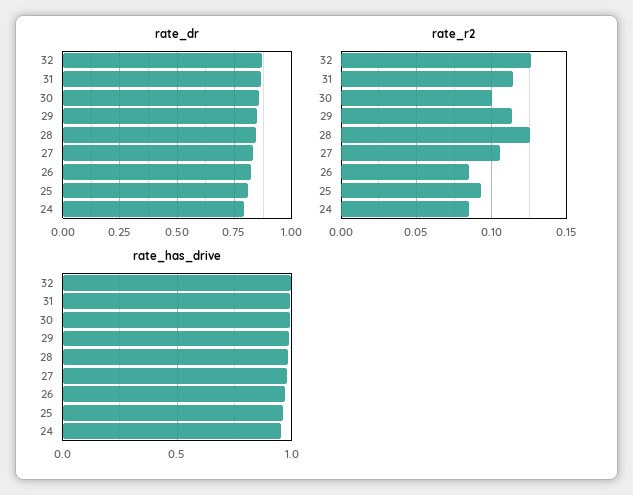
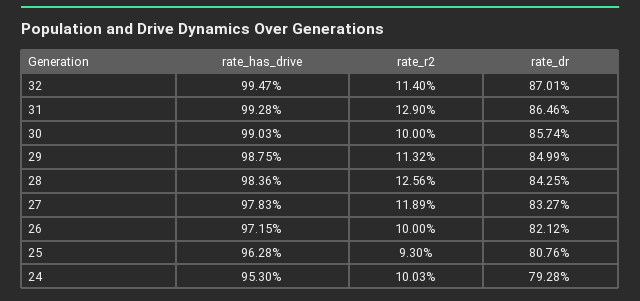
  {
    "rate_dr": {
      "32": 0.8701,
      "31": 0.8646,
      "30": 0.8574,
      "29": 0.8499,
      "28": 0.8425,
      "27": 0.8327,
      "26": 0.8212,
      "25": 0.8076,
      "24": 0.7928
    },
    "rate_r2": {
-     "32": 0.125,
+     "32": 0.114,
-     "31": 0.115,
+     "31": 0.129,
      "30": 0.1,
      "29": 0.1132,
      "28": 0.1256,
-     "27": 0.105,
+     "27": 0.1189,
-     "26": 0.085,
+     "26": 0.1,
      "25": 0.093,
-     "24": 0.085
+     "24": 0.1003
    },
    "rate_has_drive": {
      "32": 0.9947,
      "31": 0.9928,
      "30": 0.9903,
      "29": 0.9875,
      "28": 0.9836,
      "27": 0.9783,
      "26": 0.9715,
      "25": 0.9628,
      "24": 0.953
    }
  }

